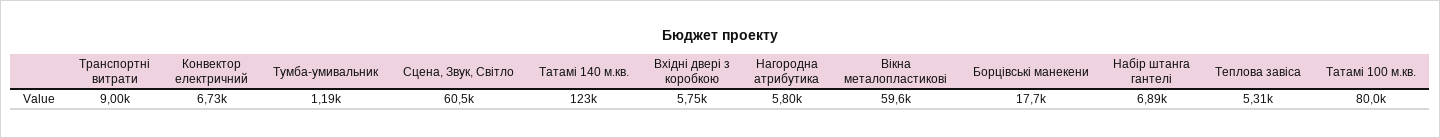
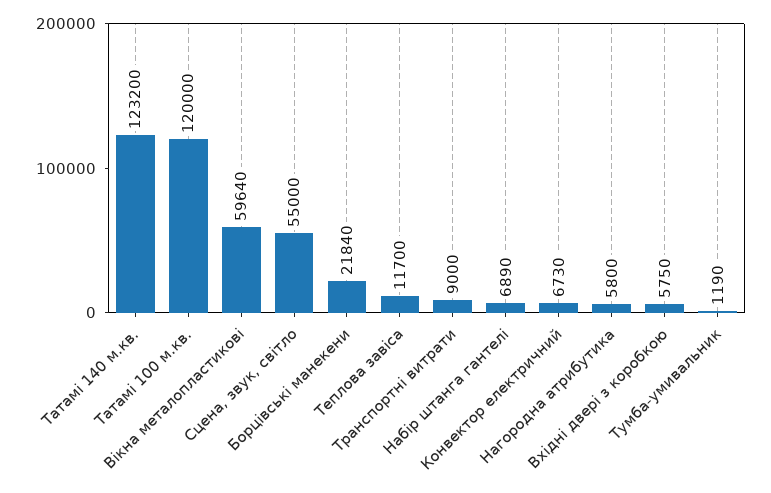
  {
    "Транспортні витрати": 9000,
    "Конвектор електричний": 6730,
    "Тумба-умивальник": 1190,
-   "Сцена, Звук, Світло": 60500,
+   "Сцена, Звук, Світло": 55000,
    "Татамі 140 м.кв.": 123200,
    "Вхідні двері з коробкою": 5750,
    "Нагородна атрибутика": 5800,
    "Вікна металопластикові": 59640,
-   "Борцівські манекени": 17700,
+   "Борцівські манекени": 21840,
    "Набір штанга гантелі": 6890,
-   "Теплова завіса": 5310,
+   "Теплова завіса": 11700,
-   "Татамі 100 м.кв.": 80000
+   "Татамі 100 м.кв.": 120000
  }

